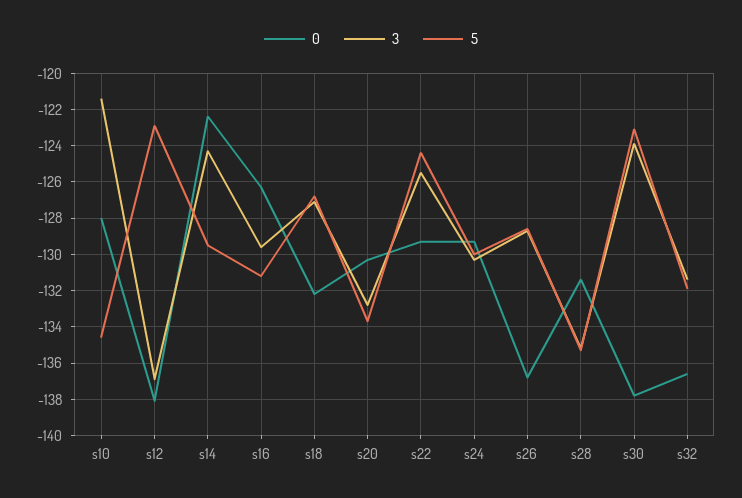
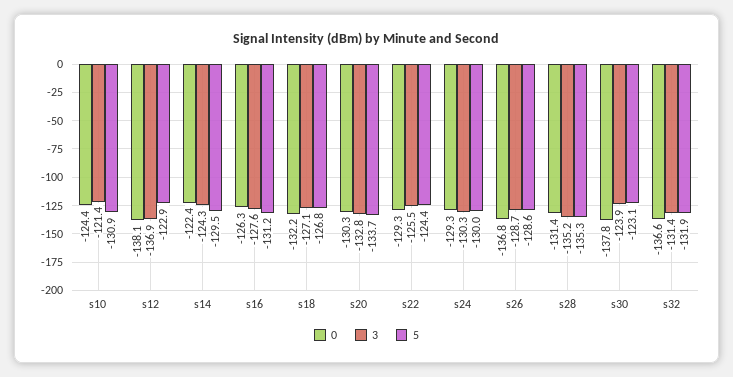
  {
    "0": {
-     "s10": -128,
+     "s10": -124.4,
      "s12": -138.1,
      "s14": -122.4,
      "s16": -126.3,
      "s18": -132.2,
      "s20": -130.3,
      "s22": -129.3,
      "s24": -129.3,
      "s26": -136.8,
      "s28": -131.4,
      "s30": -137.8,
      "s32": -136.6
    },
    "3": {
      "s10": -121.4,
      "s12": -136.9,
      "s14": -124.3,
-     "s16": -129.5,
+     "s16": -127.6,
      "s18": -127.1,
      "s20": -132.8,
      "s22": -125.5,
      "s24": -130.3,
      "s26": -128.7,
      "s28": -135.2,
      "s30": -123.9,
      "s32": -131.4
    },
    "5": {
-     "s10": -134.5,
+     "s10": -130.9,
      "s12": -122.9,
      "s14": -129.5,
      "s16": -131.2,
      "s18": -126.8,
      "s20": -133.7,
      "s22": -124.4,
      "s24": -130,
      "s26": -128.6,
      "s28": -135.3,
      "s30": -123.1,
      "s32": -131.9
    }
  }

